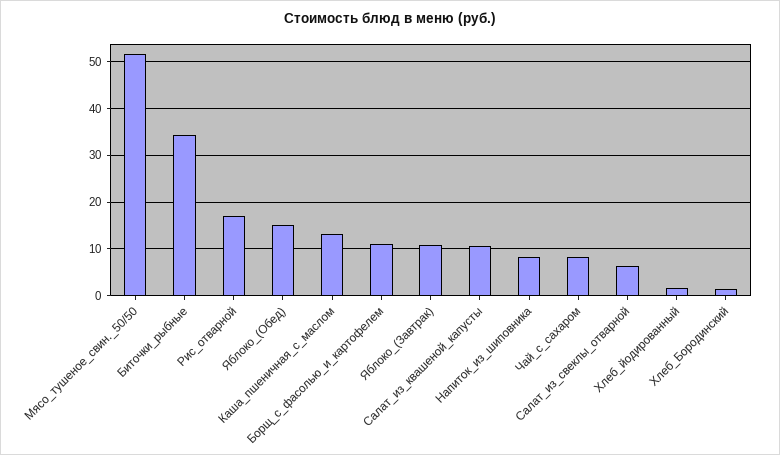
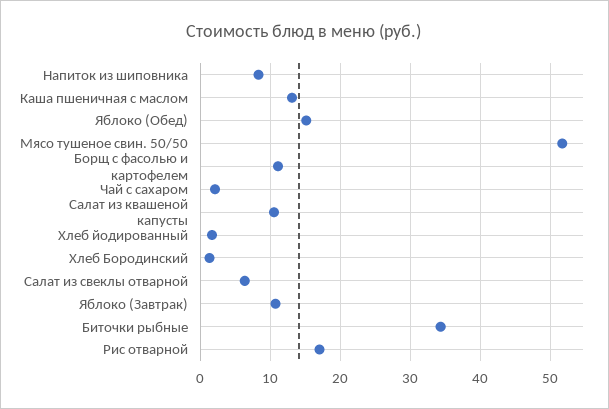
  {
    "Мясо_тушеное_свин._50/50": 52,
    "Биточки_рыбные": 34,
    "Рис_отварной": 17,
    "Яблоко_(Обед)": 15,
    "Каша_пшеничная_с_маслом": 13,
    "Борщ_с_фасолью_и_картофелем": 11,
    "Яблоко_(Завтрак)": 11,
    "Салат_из_квашеной_капусты": 11,
    "Напиток_из_шиповника": 8,
-   "Чай_с_сахаром": 8,
+   "Чай_с_сахаром": 2,
    "Салат_из_свеклы_отварной": 6,
    "Хлеб_йодированный": 2,
    "Хлеб_Бородинский": 1
  }

